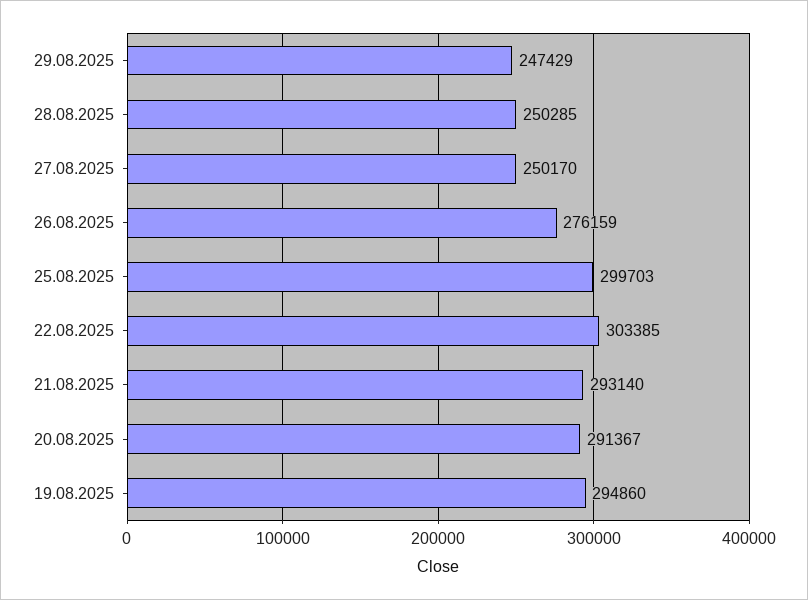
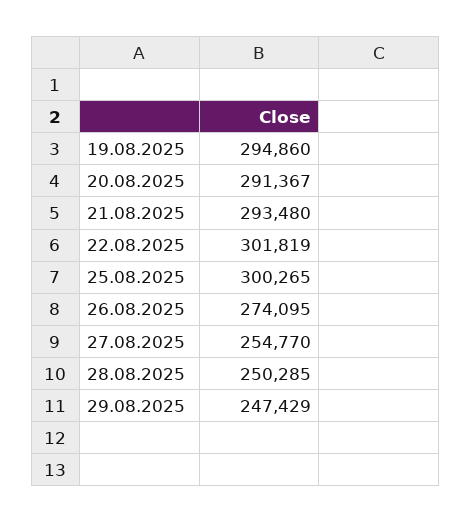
  {
    "29.08.2025": 247429,
    "28.08.2025": 250285,
-   "27.08.2025": 250170,
+   "27.08.2025": 254770,
-   "26.08.2025": 276159,
+   "26.08.2025": 274095,
-   "25.08.2025": 299703,
+   "25.08.2025": 300265,
-   "22.08.2025": 303385,
+   "22.08.2025": 301819,
-   "21.08.2025": 293140,
+   "21.08.2025": 293480,
    "20.08.2025": 291367,
    "19.08.2025": 294860
  }

